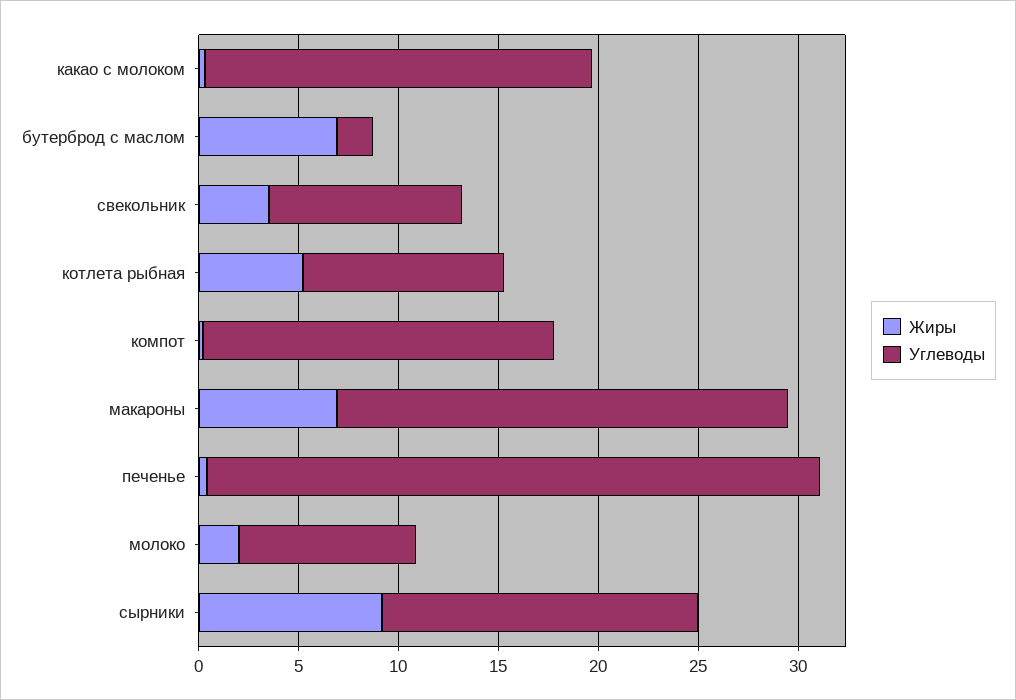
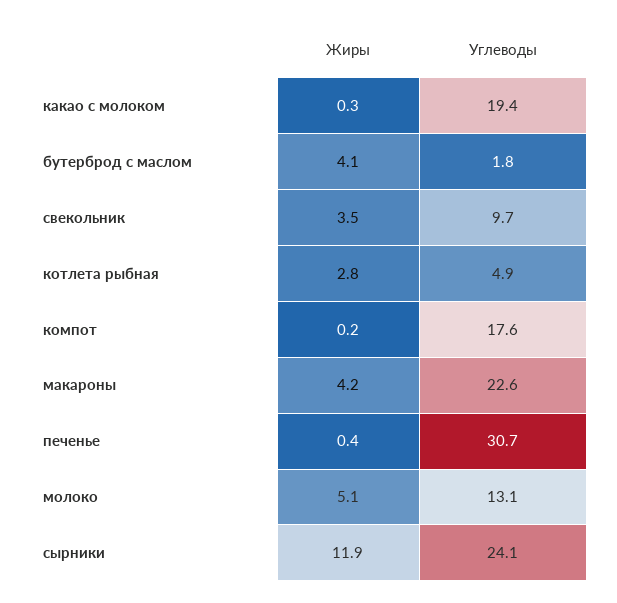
  {
    "Жиры": {
      "какао с молоком": 0.3,
-     "бутерброд с маслом": 7,
+     "бутерброд с маслом": 4.1,
      "свекольник": 3.5,
-     "котлета рыбная": 5,
+     "котлета рыбная": 2.8,
      "компот": 0.2,
-     "макароны": 7,
+     "макароны": 4.2,
      "печенье": 0.4,
-     "молоко": 2,
+     "молоко": 5.1,
-     "сырники": 9
+     "сырники": 11.9
    },
    "Углеводы": {
      "какао с молоком": 19.4,
      "бутерброд с маслом": 1.8,
      "свекольник": 9.7,
-     "котлета рыбная": 10,
+     "котлета рыбная": 4.9,
      "компот": 17.6,
      "макароны": 22.6,
      "печенье": 30.7,
-     "молоко": 9,
+     "молоко": 13.1,
-     "сырники": 16
+     "сырники": 24.1
    }
  }

